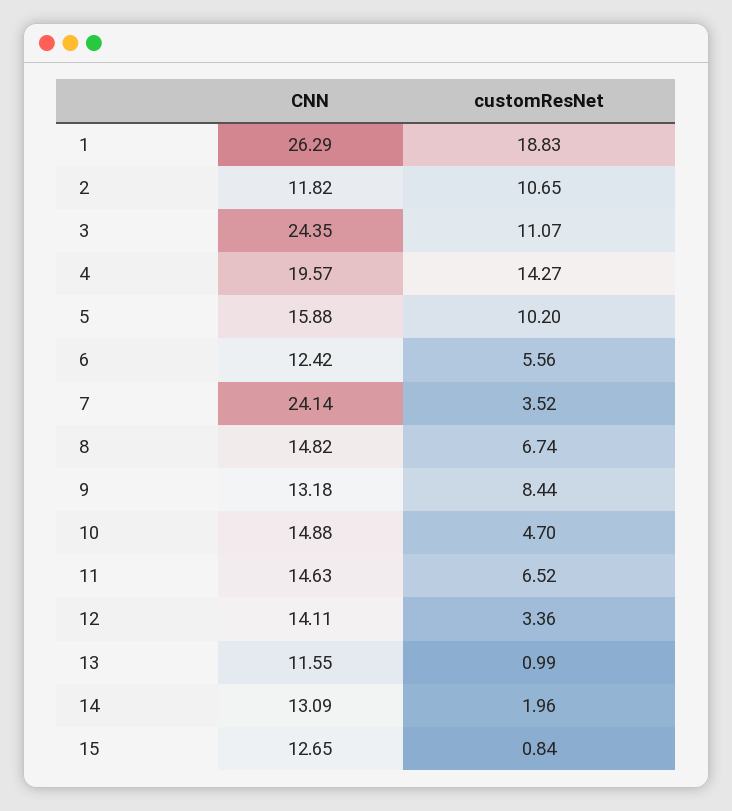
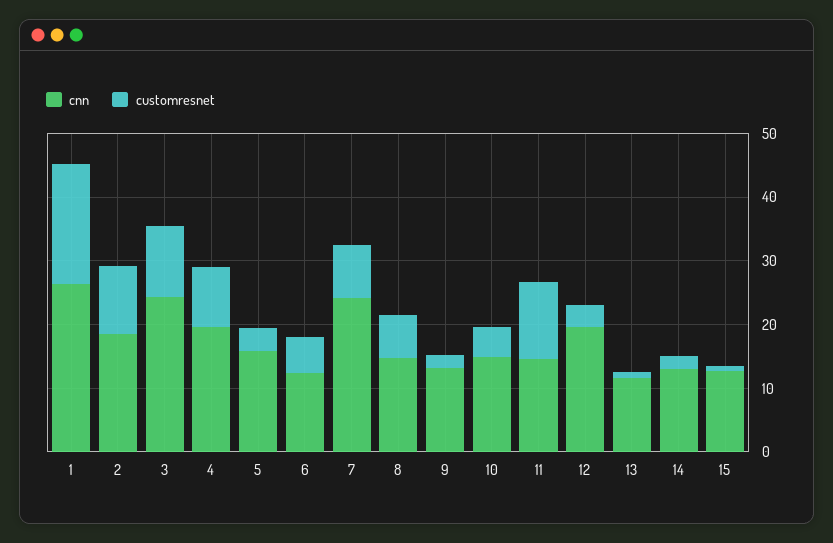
  {
    "CNN": {
      "1": 26.29,
-     "2": 11.82,
+     "2": 18,
      "3": 24.35,
      "4": 19.57,
      "5": 15.88,
      "6": 12.42,
      "7": 24.14,
      "8": 14.82,
      "9": 13.18,
      "10": 14.88,
      "11": 14.63,
-     "12": 14.11,
+     "12": 20,
      "13": 11.55,
      "14": 13.09,
      "15": 12.65
    },
    "customResNet": {
      "1": 18.83,
      "2": 10.65,
      "3": 11.07,
-     "4": 14.27,
+     "4": 10,
-     "5": 10.2,
+     "5": 4,
      "6": 5.56,
-     "7": 3.52,
+     "7": 8,
      "8": 6.74,
-     "9": 8.44,
+     "9": 2,
      "10": 4.7,
-     "11": 6.52,
+     "11": 12,
      "12": 3.36,
      "13": 0.99,
      "14": 1.96,
      "15": 0.84
    }
  }

